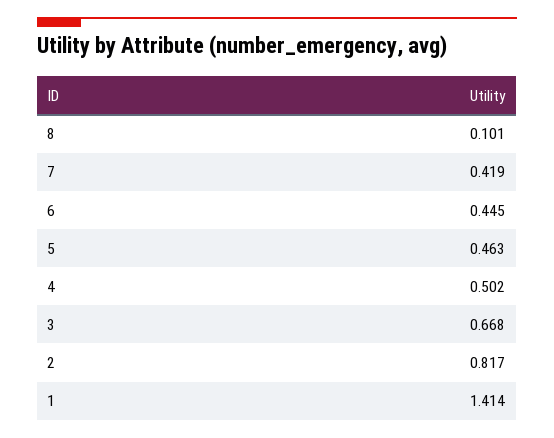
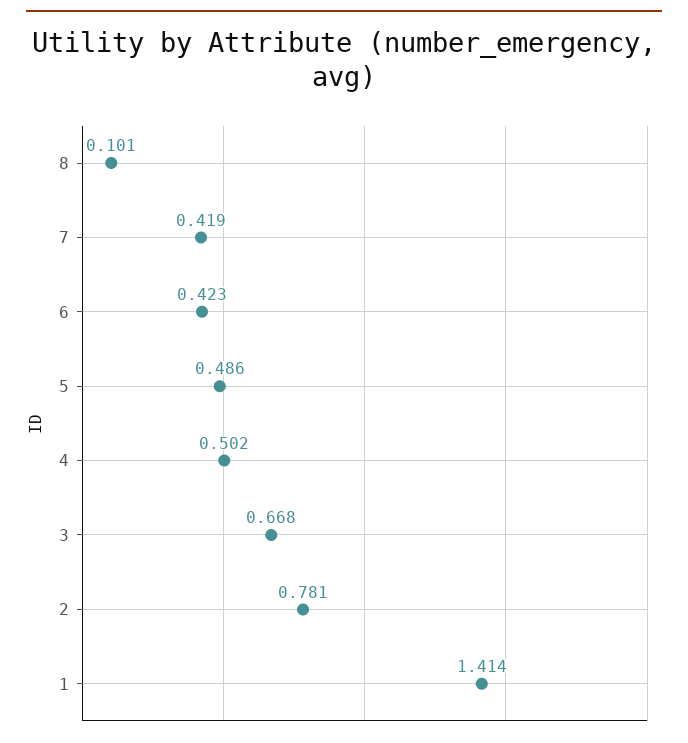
  {
    "8": 0.101,
    "7": 0.419,
-   "6": 0.445,
+   "6": 0.423,
-   "5": 0.463,
+   "5": 0.486,
    "4": 0.502,
    "3": 0.668,
-   "2": 0.817,
+   "2": 0.781,
    "1": 1.414
  }

